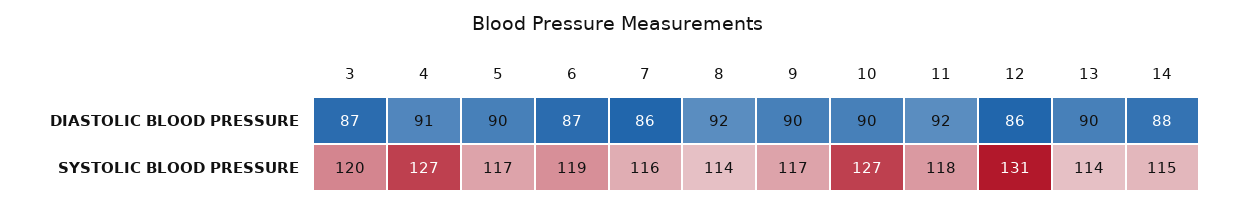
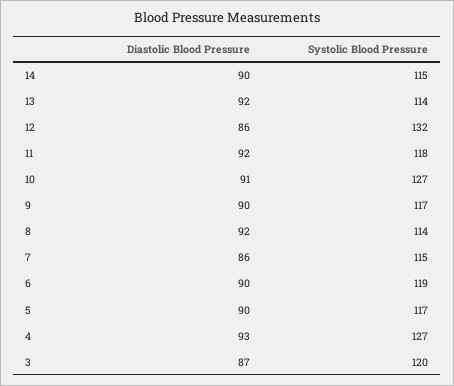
  {
    "3": {
      "DIASTOLIC BLOOD PRESSURE": 87,
      "SYSTOLIC BLOOD PRESSURE": 120
    },
    "4": {
-     "DIASTOLIC BLOOD PRESSURE": 91,
+     "DIASTOLIC BLOOD PRESSURE": 93,
      "SYSTOLIC BLOOD PRESSURE": 127
    },
    "5": {
      "DIASTOLIC BLOOD PRESSURE": 90,
      "SYSTOLIC BLOOD PRESSURE": 117
    },
    "6": {
-     "DIASTOLIC BLOOD PRESSURE": 87,
+     "DIASTOLIC BLOOD PRESSURE": 90,
      "SYSTOLIC BLOOD PRESSURE": 119
    },
    "7": {
      "DIASTOLIC BLOOD PRESSURE": 86,
-     "SYSTOLIC BLOOD PRESSURE": 116
+     "SYSTOLIC BLOOD PRESSURE": 115
    },
    "8": {
      "DIASTOLIC BLOOD PRESSURE": 92,
      "SYSTOLIC BLOOD PRESSURE": 114
    },
    "9": {
      "DIASTOLIC BLOOD PRESSURE": 90,
      "SYSTOLIC BLOOD PRESSURE": 117
    },
    "10": {
-     "DIASTOLIC BLOOD PRESSURE": 90,
+     "DIASTOLIC BLOOD PRESSURE": 91,
      "SYSTOLIC BLOOD PRESSURE": 127
    },
    "11": {
      "DIASTOLIC BLOOD PRESSURE": 92,
      "SYSTOLIC BLOOD PRESSURE": 118
    },
    "12": {
      "DIASTOLIC BLOOD PRESSURE": 86,
-     "SYSTOLIC BLOOD PRESSURE": 131
+     "SYSTOLIC BLOOD PRESSURE": 132
    },
    "13": {
-     "DIASTOLIC BLOOD PRESSURE": 90,
+     "DIASTOLIC BLOOD PRESSURE": 92,
      "SYSTOLIC BLOOD PRESSURE": 114
    },
    "14": {
-     "DIASTOLIC BLOOD PRESSURE": 88,
+     "DIASTOLIC BLOOD PRESSURE": 90,
      "SYSTOLIC BLOOD PRESSURE": 115
    }
  }

